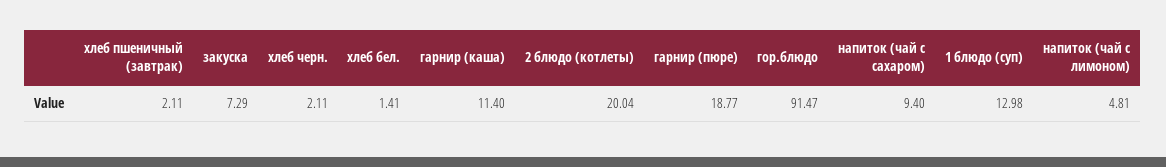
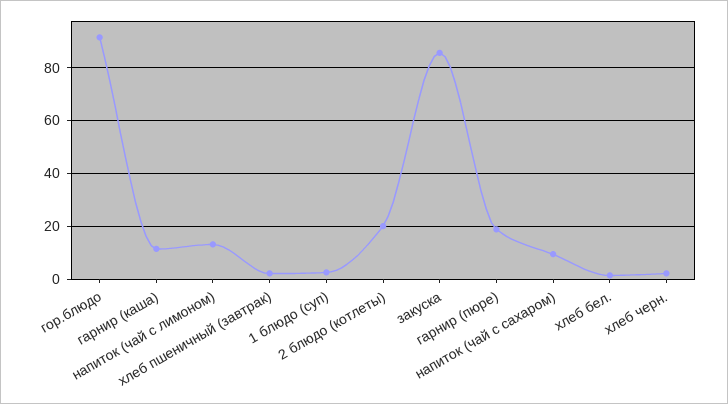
  {
    "хлеб пшеничный (завтрак)": 2.11,
-   "закуска": 7.29,
+   "закуска": 85,
    "хлеб черн.": 2.11,
    "хлеб бел.": 1.41,
    "гарнир (каша)": 11.4,
    "2 блюдо (котлеты)": 20.04,
    "гарнир (пюре)": 18.77,
    "гор.блюдо": 91.47,
    "напиток (чай с сахаром)": 9.4,
-   "1 блюдо (суп)": 12.98,
+   "1 блюдо (суп)": 2.5,
-   "напиток (чай с лимоном)": 4.81
+   "напиток (чай с лимоном)": 12.5
  }

